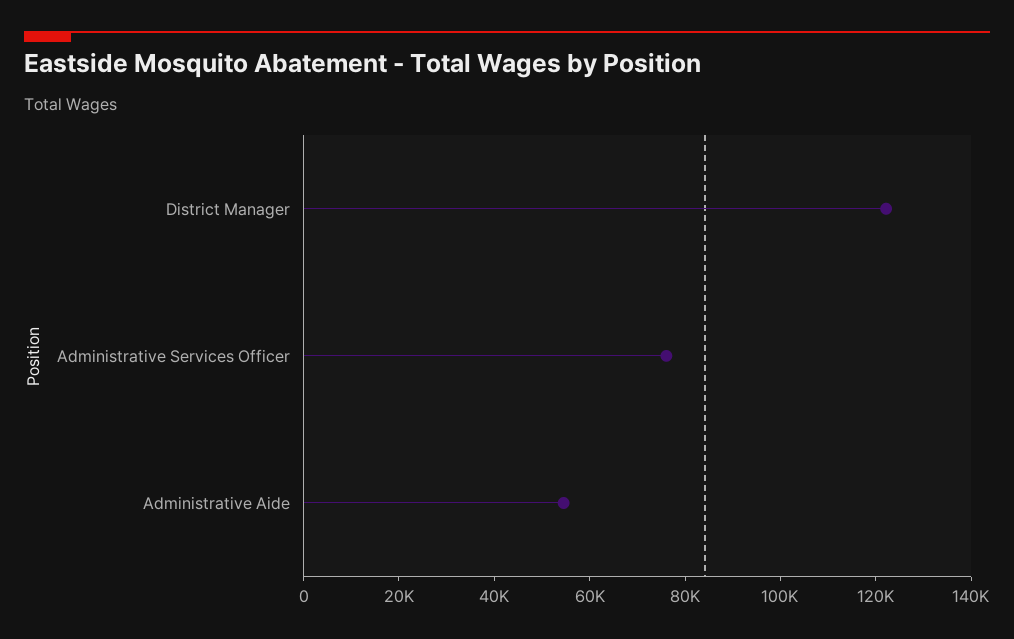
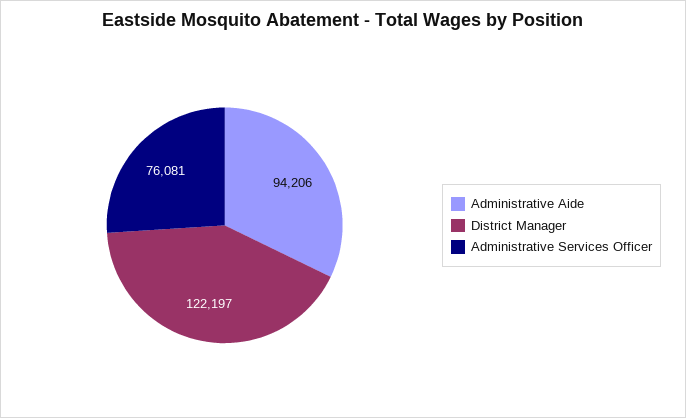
  {
    "District Manager": 122197,
    "Administrative Services Officer": 76081,
-   "Administrative Aide": 55000
+   "Administrative Aide": 94206
  }

